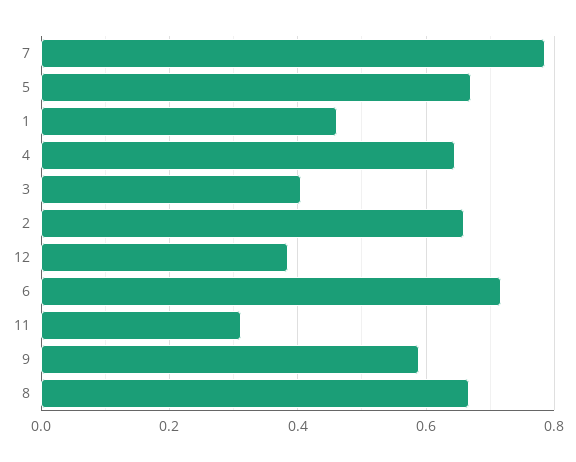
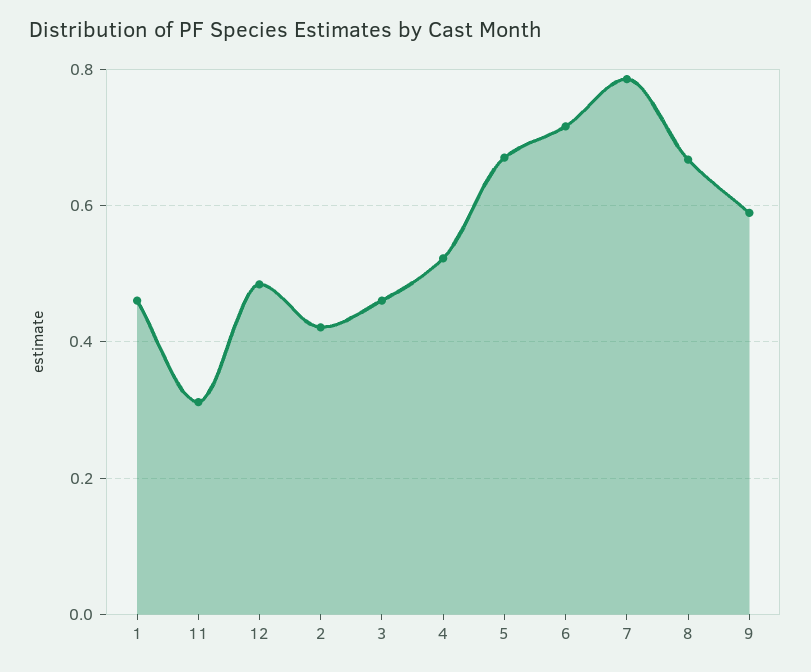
  {
    "7": 0.78,
    "5": 0.68,
    "1": 0.46,
-   "4": 0.64,
+   "4": 0.52,
-   "3": 0.4,
+   "3": 0.46,
-   "2": 0.66,
+   "2": 0.42,
-   "12": 0.38,
+   "12": 0.48,
    "6": 0.72,
    "11": 0.32,
    "9": 0.58,
    "8": 0.66
  }

